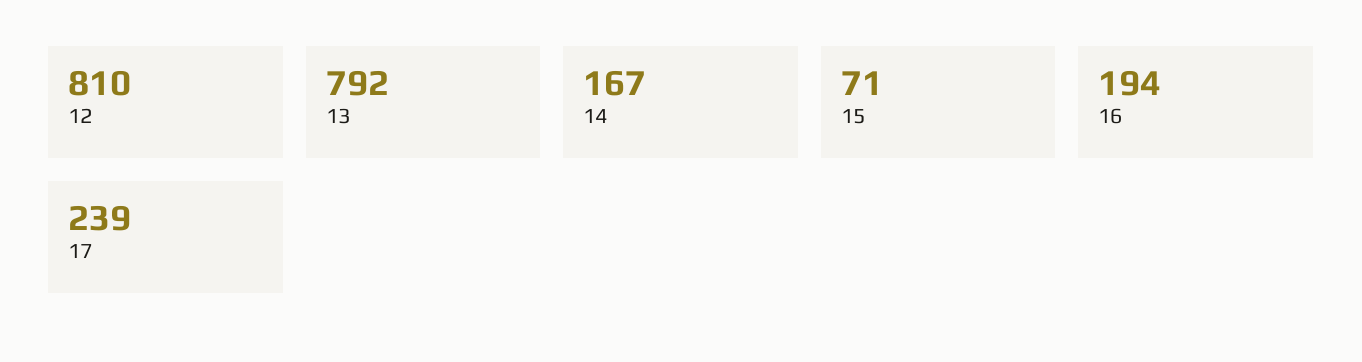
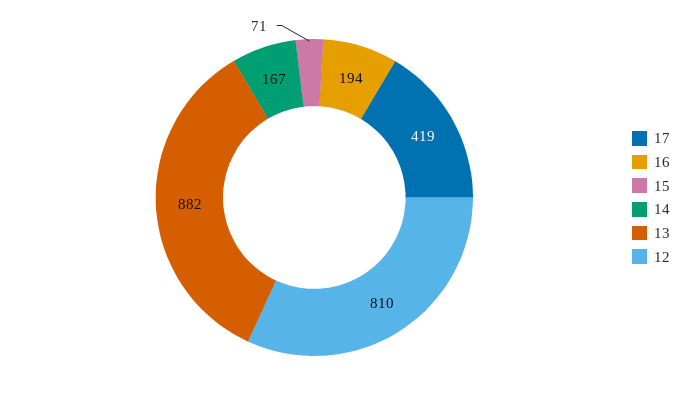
  {
    "12": 810,
-   "13": 792,
+   "13": 882,
    "14": 167,
    "15": 71,
    "16": 194,
-   "17": 239
+   "17": 419
  }

